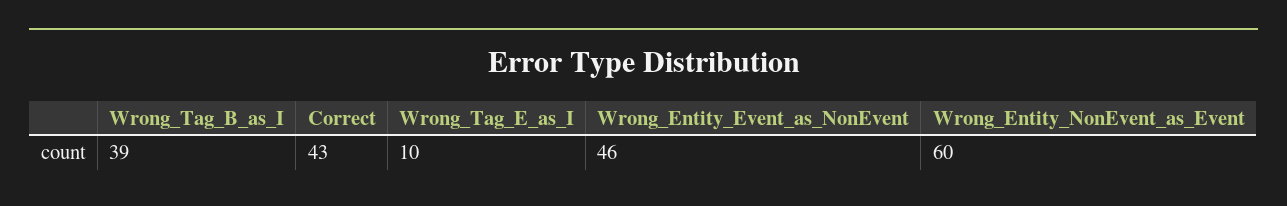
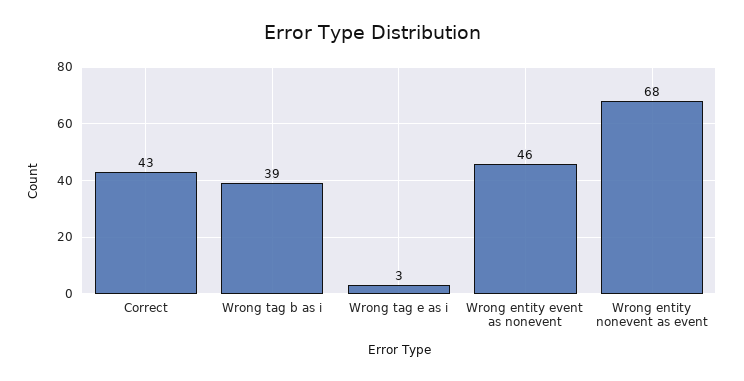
  {
    "Wrong_Tag_B_as_I": 39,
    "Correct": 43,
-   "Wrong_Tag_E_as_I": 10,
+   "Wrong_Tag_E_as_I": 3,
    "Wrong_Entity_Event_as_NonEvent": 46,
-   "Wrong_Entity_NonEvent_as_Event": 60
+   "Wrong_Entity_NonEvent_as_Event": 68
  }

